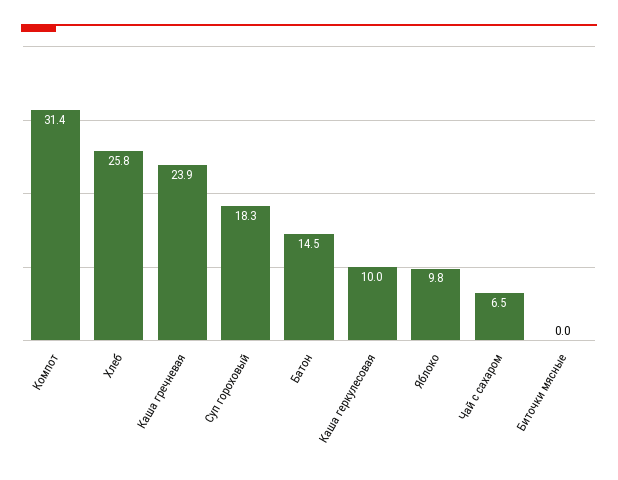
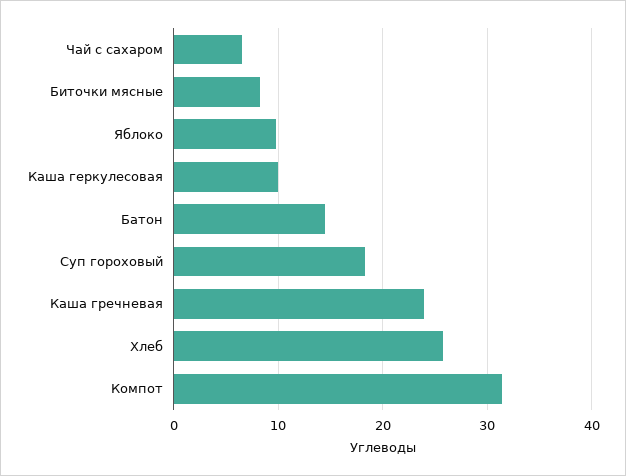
  {
    "Компот": 31.4,
    "Хлеб": 25.8,
    "Каша гречневая": 23.9,
    "Суп гороховый": 18.3,
    "Батон": 14.5,
    "Каша геркулесовая": 10,
    "Яблоко": 9.8,
    "Чай с сахаром": 6.5,
-   "Биточки мясные": 0
+   "Биточки мясные": 8
  }

